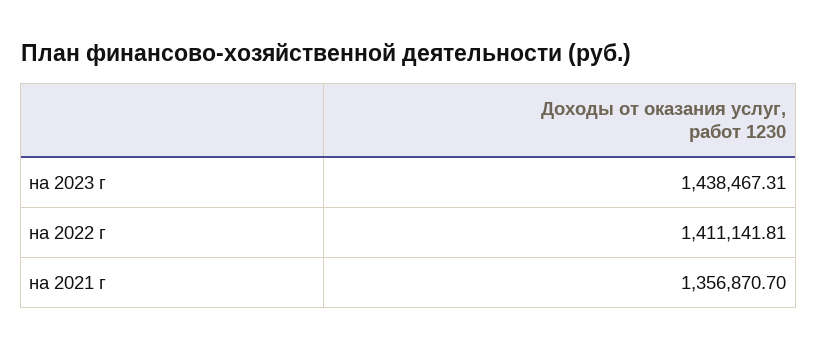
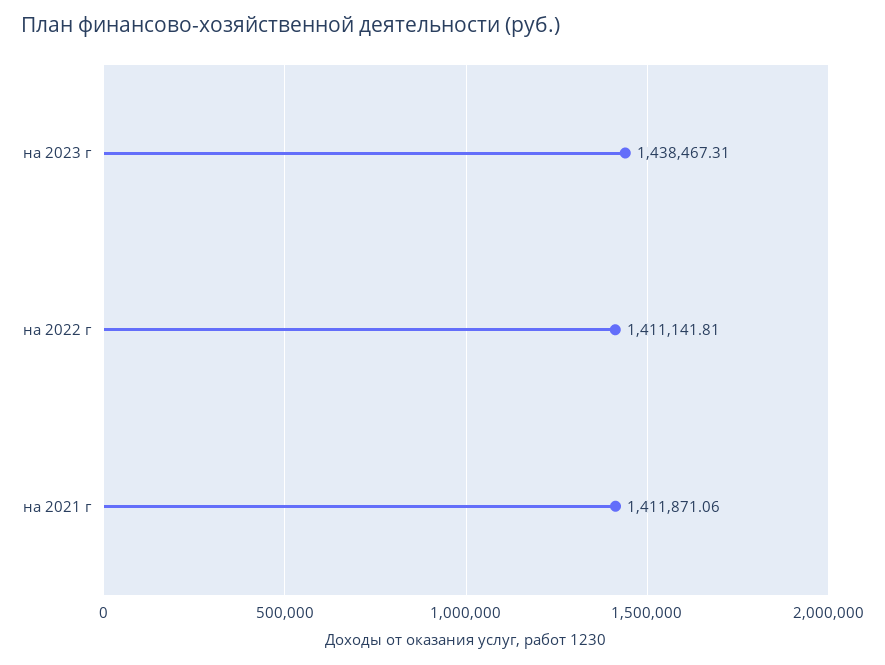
  {
    "на 2023 г": 1438467.31,
    "на 2022 г": 1411141.81,
-   "на 2021 г": 1356870.7
+   "на 2021 г": 1411871.06
  }

